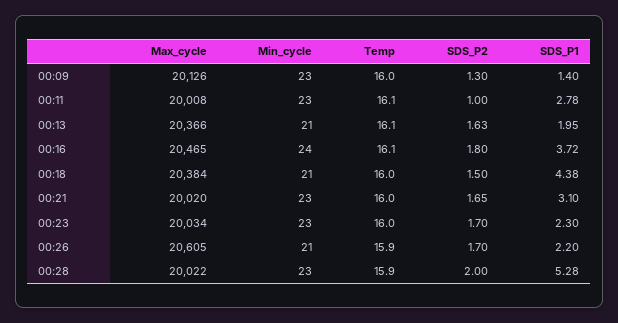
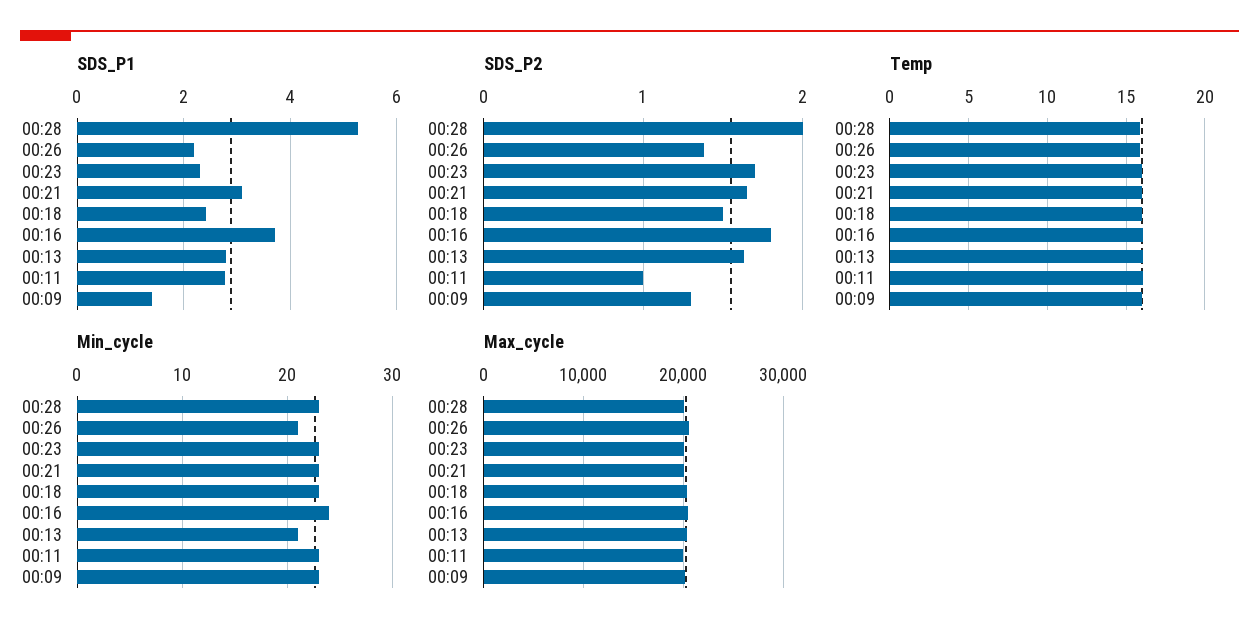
  {
    "Max_cycle": {
      "00:09": 20126,
      "00:11": 20008,
      "00:13": 20366,
      "00:16": 20465,
      "00:18": 20384,
      "00:21": 20020,
      "00:23": 20034,
      "00:26": 20605,
      "00:28": 20022
    },
    "Min_cycle": {
      "00:09": 23,
      "00:11": 23,
      "00:13": 21,
      "00:16": 24,
-     "00:18": 21,
+     "00:18": 23,
      "00:21": 23,
      "00:23": 23,
      "00:26": 21,
      "00:28": 23
    },
    "Temp": {
      "00:09": 16,
      "00:11": 16.1,
      "00:13": 16.1,
      "00:16": 16.1,
      "00:18": 16,
      "00:21": 16,
      "00:23": 16,
      "00:26": 15.9,
      "00:28": 15.9
    },
    "SDS_P2": {
      "00:09": 1.3,
      "00:11": 1,
      "00:13": 1.63,
      "00:16": 1.8,
      "00:18": 1.5,
      "00:21": 1.65,
      "00:23": 1.7,
-     "00:26": 1.7,
+     "00:26": 1.4,
      "00:28": 2
    },
    "SDS_P1": {
      "00:09": 1.4,
      "00:11": 2.78,
-     "00:13": 1.95,
+     "00:13": 2.8,
      "00:16": 3.72,
-     "00:18": 4.38,
+     "00:18": 2.4,
      "00:21": 3.1,
      "00:23": 2.3,
      "00:26": 2.2,
      "00:28": 5.28
    }
  }

